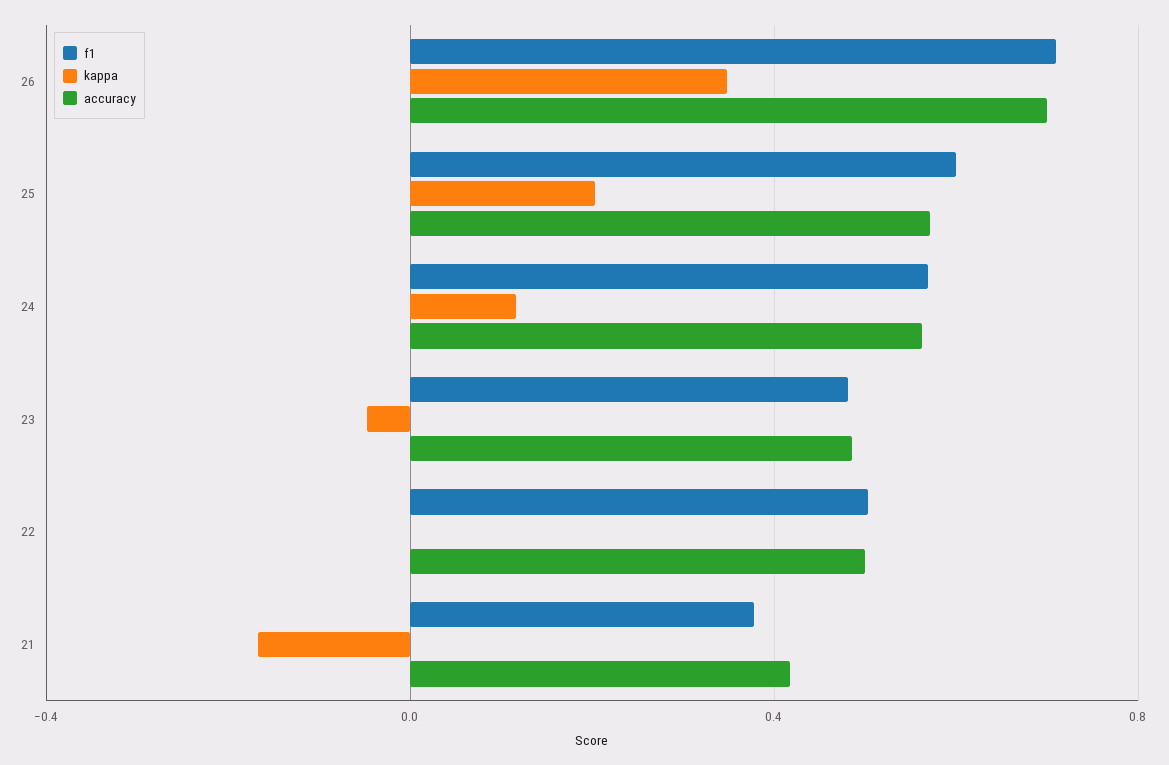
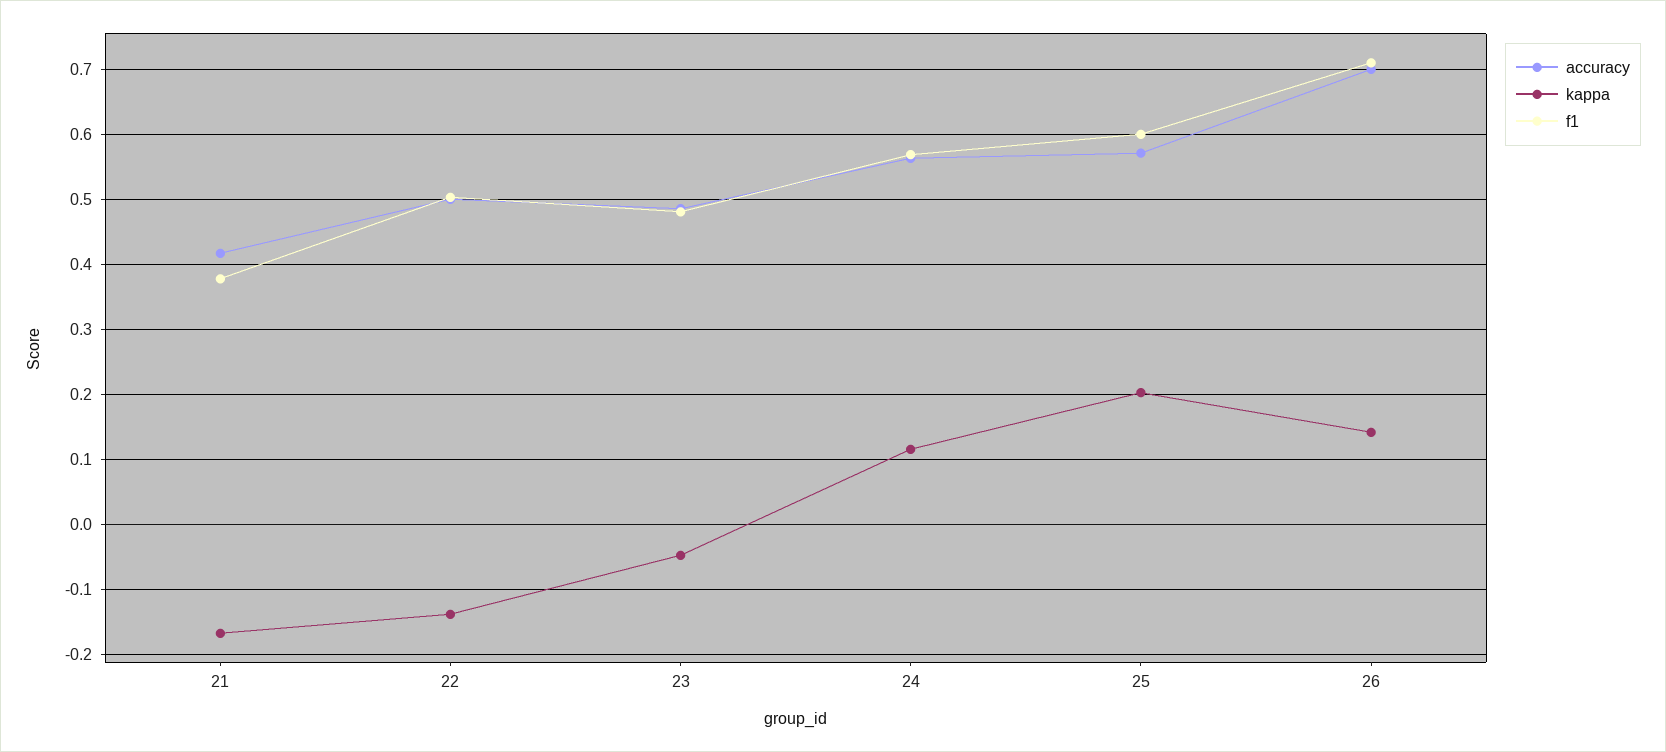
  {
    "f1": {
      "26": 0.71,
      "25": 0.6,
      "24": 0.57,
      "23": 0.48,
      "22": 0.5,
      "21": 0.38
    },
    "kappa": {
-     "26": 0.35,
+     "26": 0.14,
      "25": 0.2,
      "24": 0.12,
      "23": -0.05,
-     "22": 0,
+     "22": -0.14,
      "21": -0.17
    },
    "accuracy": {
      "26": 0.7,
      "25": 0.57,
      "24": 0.56,
      "23": 0.49,
      "22": 0.5,
      "21": 0.42
    }
  }

